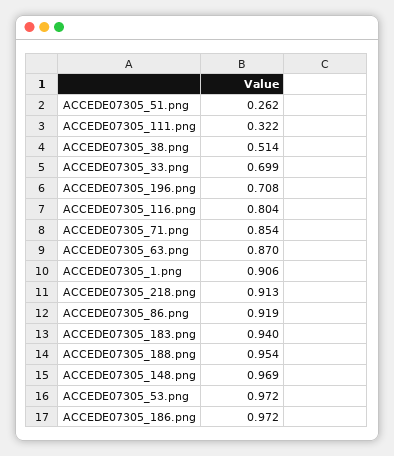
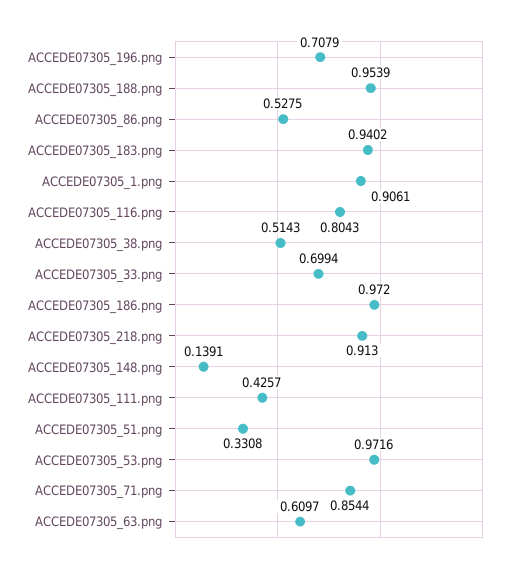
  {
-   "ACCEDE07305_51.png": 0.262,
+   "ACCEDE07305_51.png": 0.3308,
-   "ACCEDE07305_111.png": 0.322,
+   "ACCEDE07305_111.png": 0.4257,
    "ACCEDE07305_38.png": 0.5143,
    "ACCEDE07305_33.png": 0.6994,
    "ACCEDE07305_196.png": 0.7079,
    "ACCEDE07305_116.png": 0.8043,
    "ACCEDE07305_71.png": 0.8544,
-   "ACCEDE07305_63.png": 0.87,
+   "ACCEDE07305_63.png": 0.6097,
    "ACCEDE07305_1.png": 0.9061,
    "ACCEDE07305_218.png": 0.913,
-   "ACCEDE07305_86.png": 0.919,
+   "ACCEDE07305_86.png": 0.5275,
    "ACCEDE07305_183.png": 0.9402,
    "ACCEDE07305_188.png": 0.9539,
-   "ACCEDE07305_148.png": 0.969,
+   "ACCEDE07305_148.png": 0.1391,
    "ACCEDE07305_53.png": 0.9716,
    "ACCEDE07305_186.png": 0.972
  }

